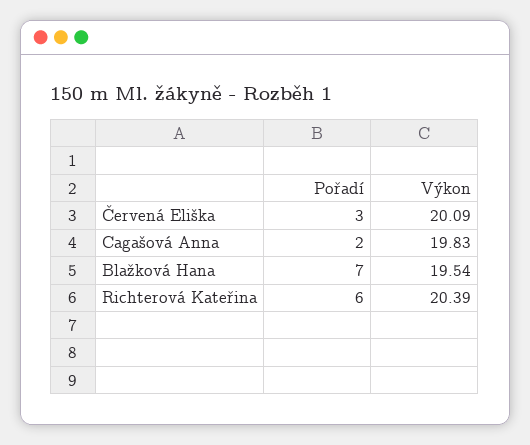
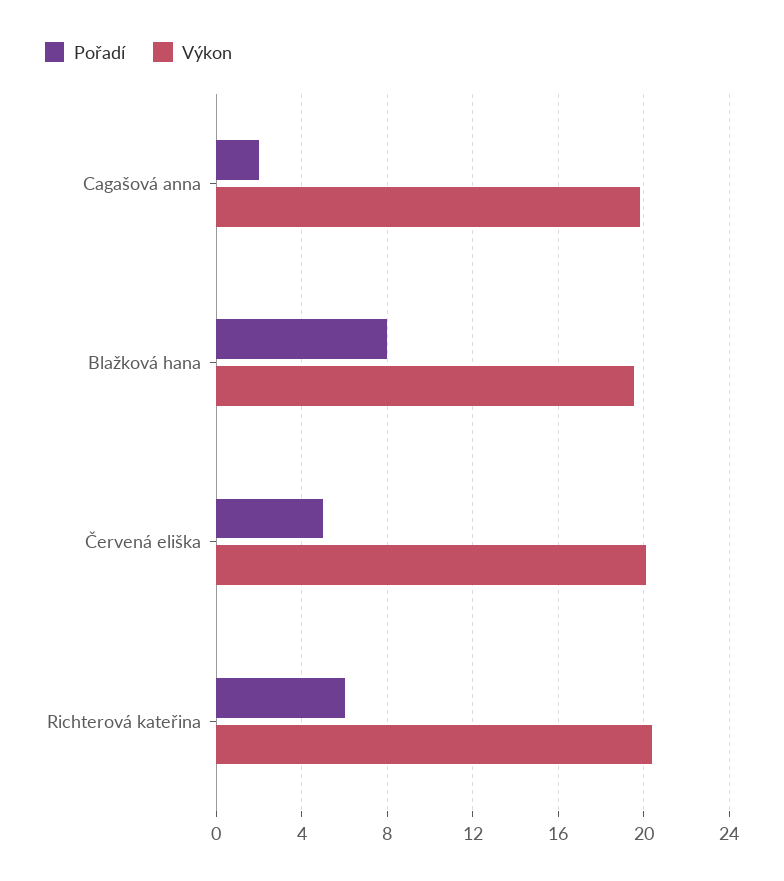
  {
    "Pořadí": {
-     "Červená Eliška": 3,
+     "Červená Eliška": 5,
      "Cagašová Anna": 2,
-     "Blažková Hana": 7,
+     "Blažková Hana": 8,
      "Richterová Kateřina": 6
    },
    "Výkon": {
      "Červená Eliška": 20.09,
      "Cagašová Anna": 19.83,
      "Blažková Hana": 19.54,
      "Richterová Kateřina": 20.39
    }
  }

